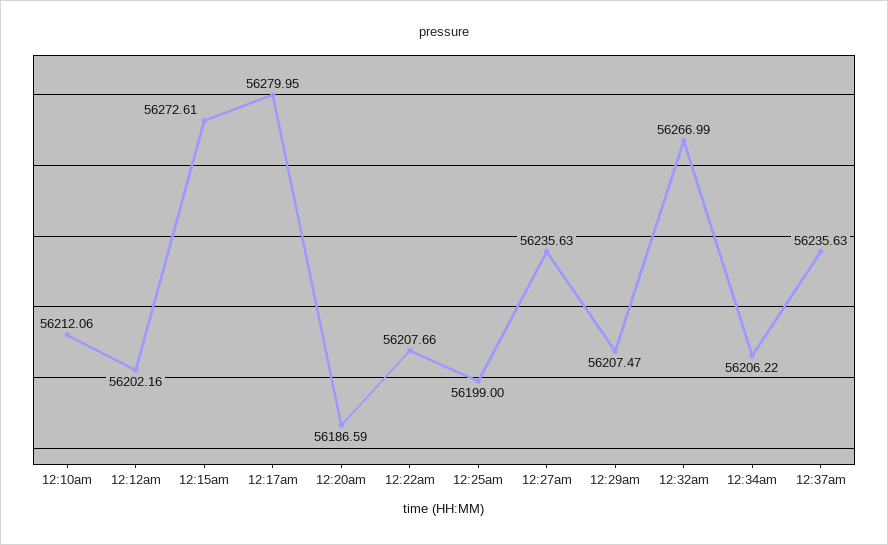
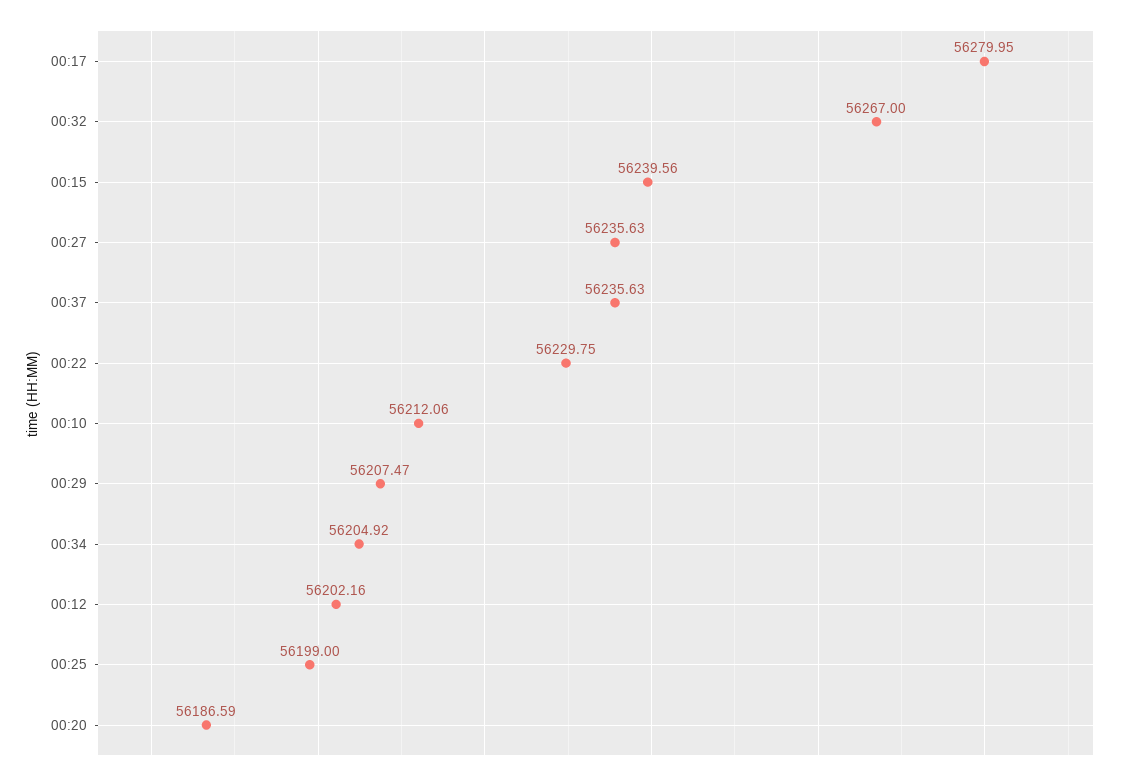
  {
    "12:10am": 56212.06,
    "12:12am": 56202.16,
-   "12:15am": 56272.61,
+   "12:15am": 56239.56,
    "12:17am": 56279.95,
    "12:20am": 56186.59,
-   "12:22am": 56207.66,
+   "12:22am": 56229.75,
    "12:25am": 56199,
    "12:27am": 56235.63,
    "12:29am": 56207.47,
-   "12:32am": 56266.99,
+   "12:32am": 56267,
-   "12:34am": 56206.22,
+   "12:34am": 56204.92,
    "12:37am": 56235.63
  }

